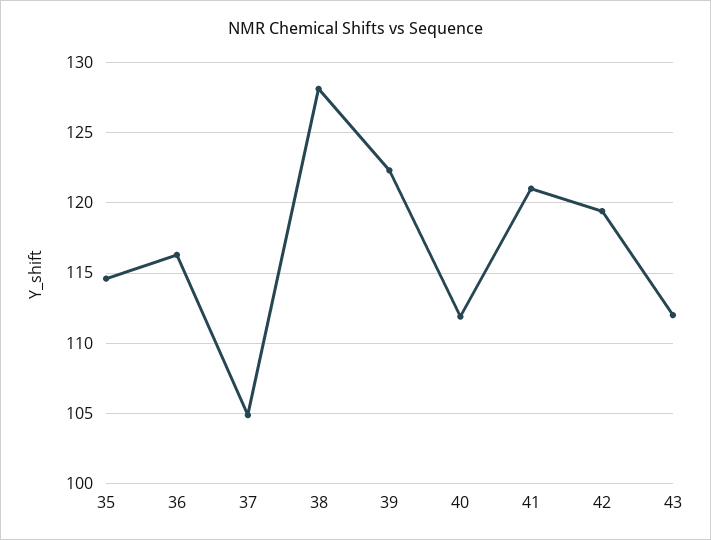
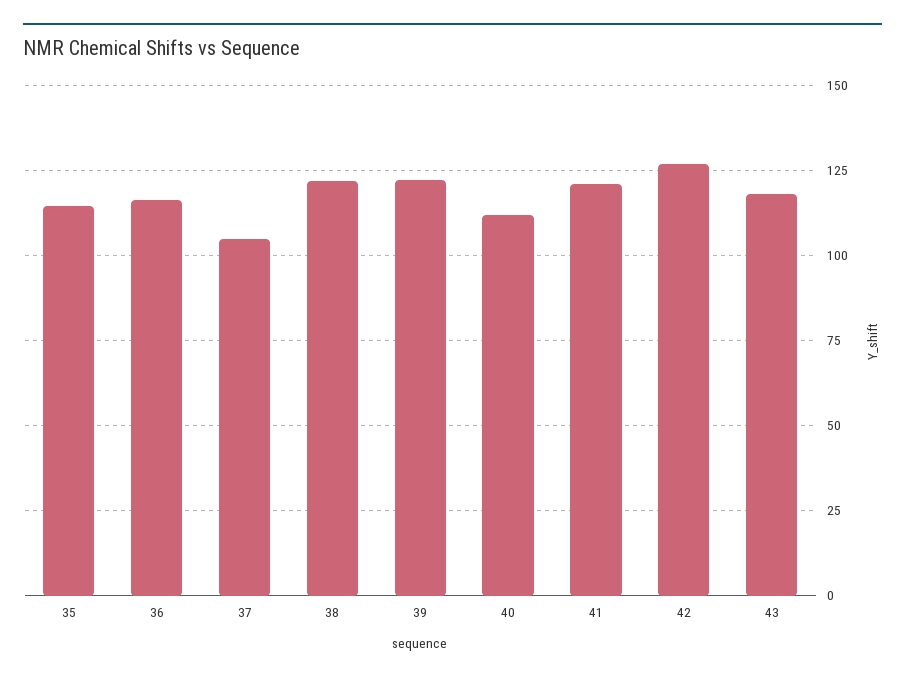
  {
    "35": 114.5,
    "36": 116.5,
    "37": 105,
-   "38": 128,
+   "38": 122.5,
    "39": 122.5,
    "40": 112,
    "41": 121,
-   "42": 119.5,
+   "42": 127.5,
-   "43": 112
+   "43": 117.5
  }

